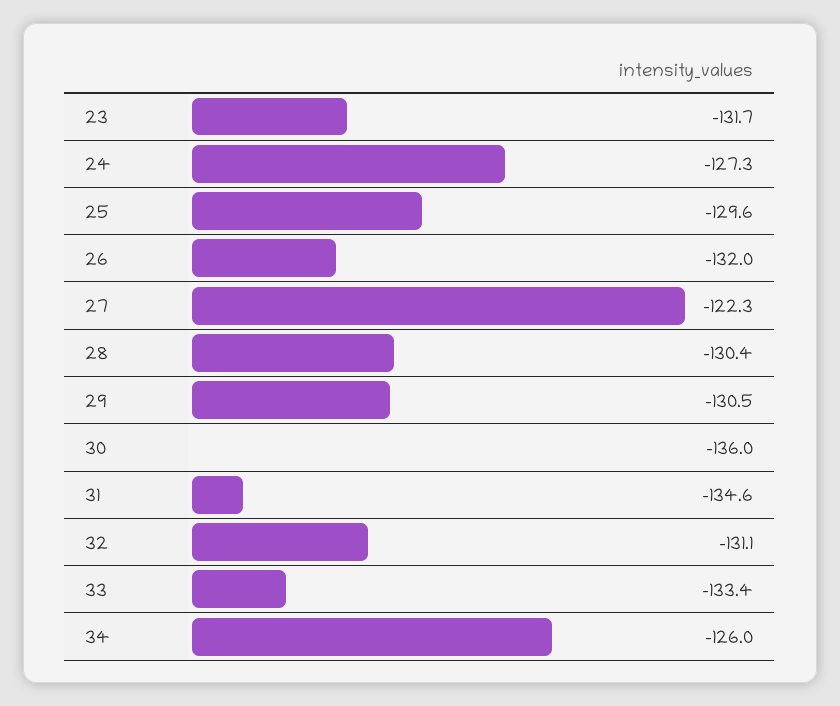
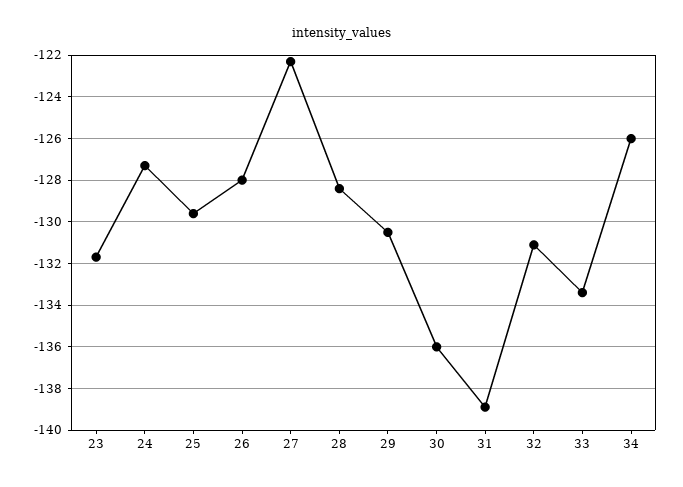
  {
    "23": -131.7,
    "24": -127.3,
    "25": -129.6,
-   "26": -132,
+   "26": -128,
    "27": -122.3,
-   "28": -130.4,
+   "28": -128.5,
    "29": -130.5,
    "30": -136,
-   "31": -134.6,
+   "31": -139,
    "32": -131.1,
    "33": -133.4,
    "34": -126
  }

